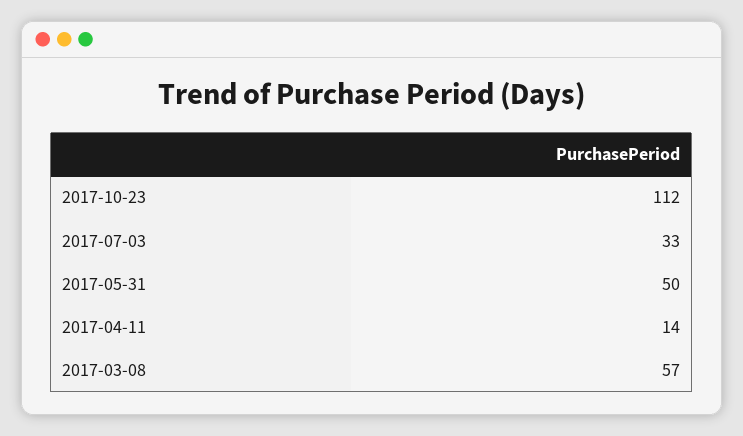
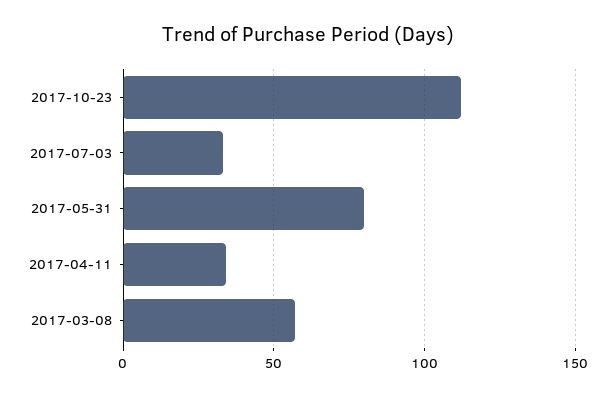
  {
    "2017-10-23": 112,
    "2017-07-03": 33,
-   "2017-05-31": 50,
+   "2017-05-31": 80,
-   "2017-04-11": 14,
+   "2017-04-11": 35,
    "2017-03-08": 57
  }

